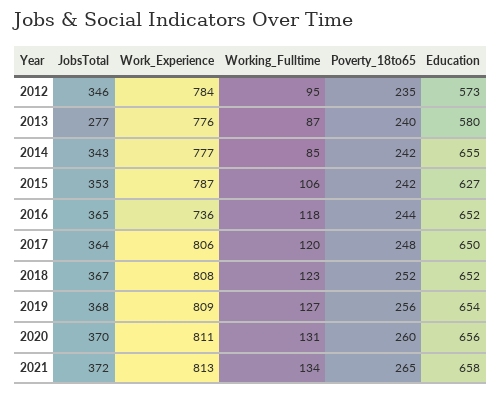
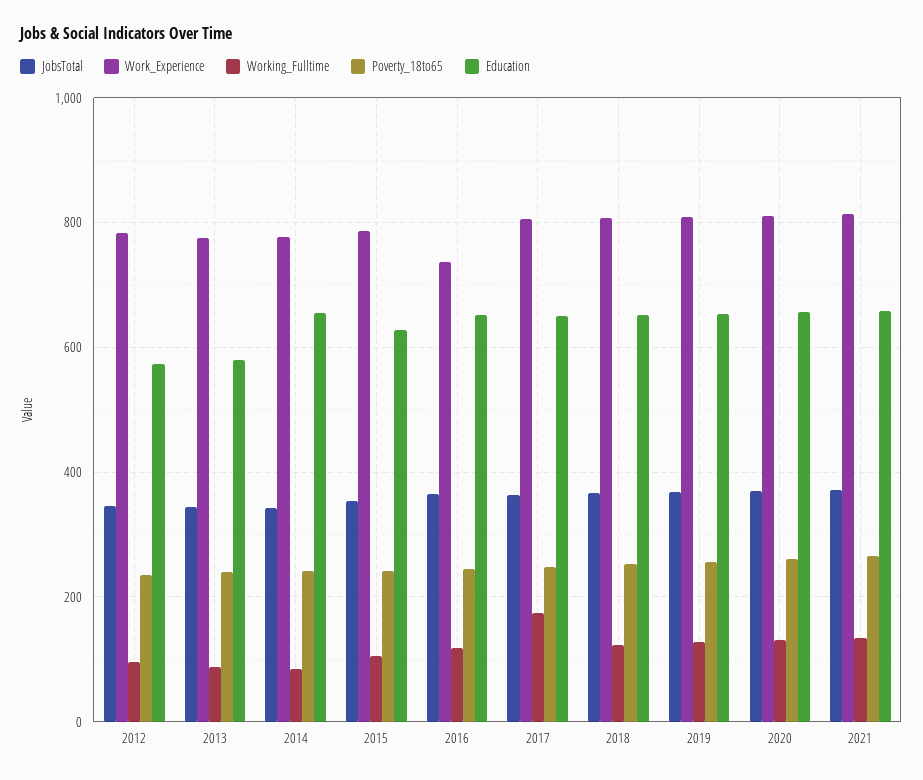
  {
    "JobsTotal": {
      "2012": 346,
-     "2013": 277,
+     "2013": 340,
      "2014": 343,
      "2015": 353,
      "2016": 365,
      "2017": 364,
      "2018": 367,
      "2019": 368,
      "2020": 370,
      "2021": 372
    },
    "Work_Experience": {
      "2012": 784,
      "2013": 776,
      "2014": 777,
      "2015": 787,
      "2016": 736,
      "2017": 806,
      "2018": 808,
      "2019": 809,
      "2020": 811,
      "2021": 813
    },
    "Working_Fulltime": {
      "2012": 95,
      "2013": 87,
      "2014": 85,
      "2015": 106,
      "2016": 118,
-     "2017": 120,
+     "2017": 180,
      "2018": 123,
      "2019": 127,
      "2020": 131,
      "2021": 134
    },
    "Poverty_18to65": {
      "2012": 235,
      "2013": 240,
      "2014": 242,
      "2015": 242,
      "2016": 244,
      "2017": 248,
      "2018": 252,
      "2019": 256,
      "2020": 260,
      "2021": 265
    },
    "Education": {
      "2012": 573,
      "2013": 580,
      "2014": 655,
      "2015": 627,
      "2016": 652,
      "2017": 650,
      "2018": 652,
      "2019": 654,
      "2020": 656,
      "2021": 658
    }
  }

